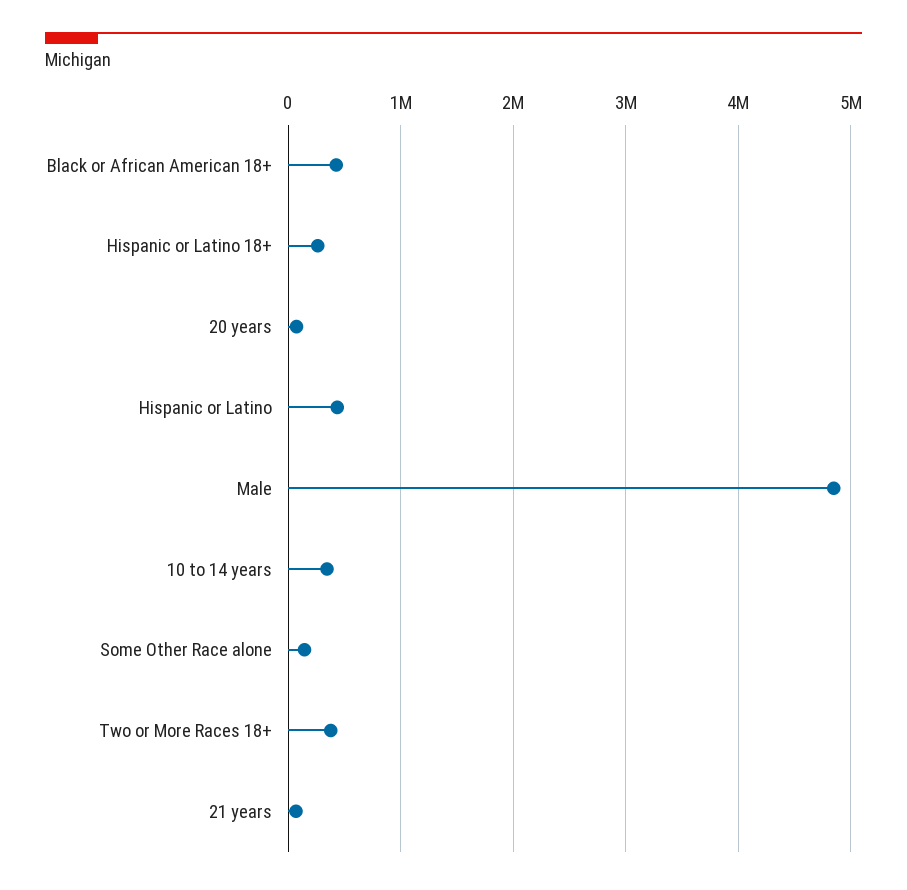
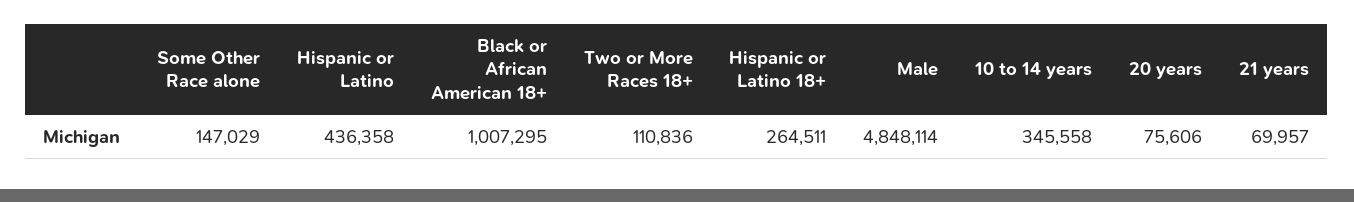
  {
-   "Black or African American 18+": 400000,
+   "Black or African American 18+": 1007295,
    "Hispanic or Latino 18+": 264511,
    "20 years": 75606,
    "Hispanic or Latino": 436358,
    "Male": 4848114,
    "10 to 14 years": 345558,
    "Some Other Race alone": 147029,
-   "Two or More Races 18+": 400000,
+   "Two or More Races 18+": 110836,
    "21 years": 69957
  }

